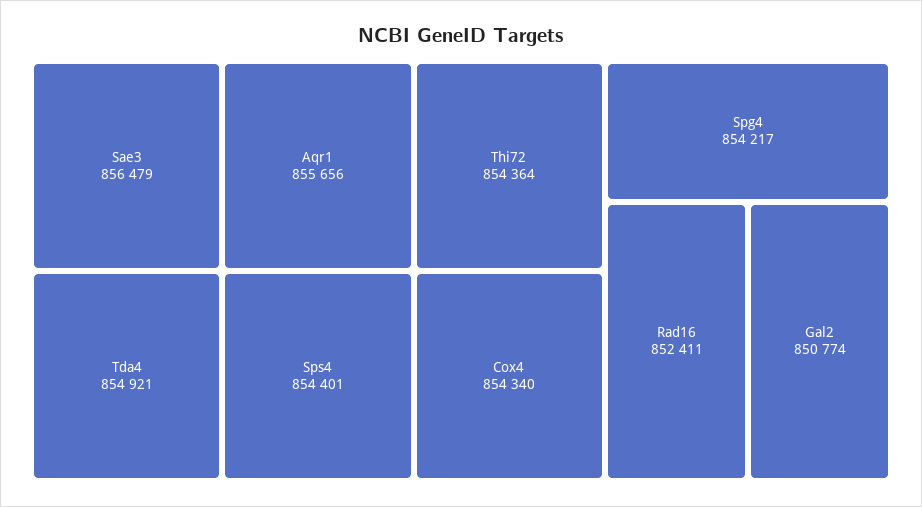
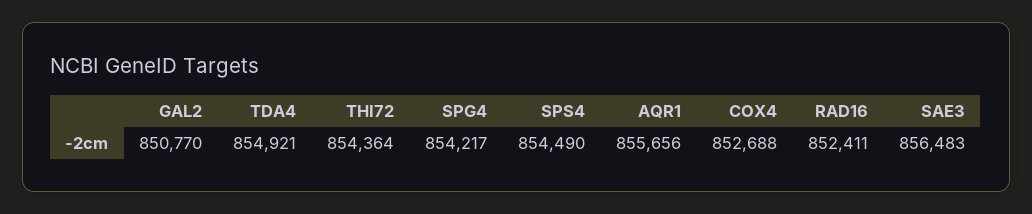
  {
-   "Sae3": 856479,
+   "Sae3": 856483,
    "Aqr1": 855656,
    "Tda4": 854921,
-   "Sps4": 854401,
+   "Sps4": 854490,
    "Thi72": 854364,
-   "Cox4": 854340,
+   "Cox4": 852688,
    "Spg4": 854217,
    "Rad16": 852411,
-   "Gal2": 850774
+   "Gal2": 850770
  }

